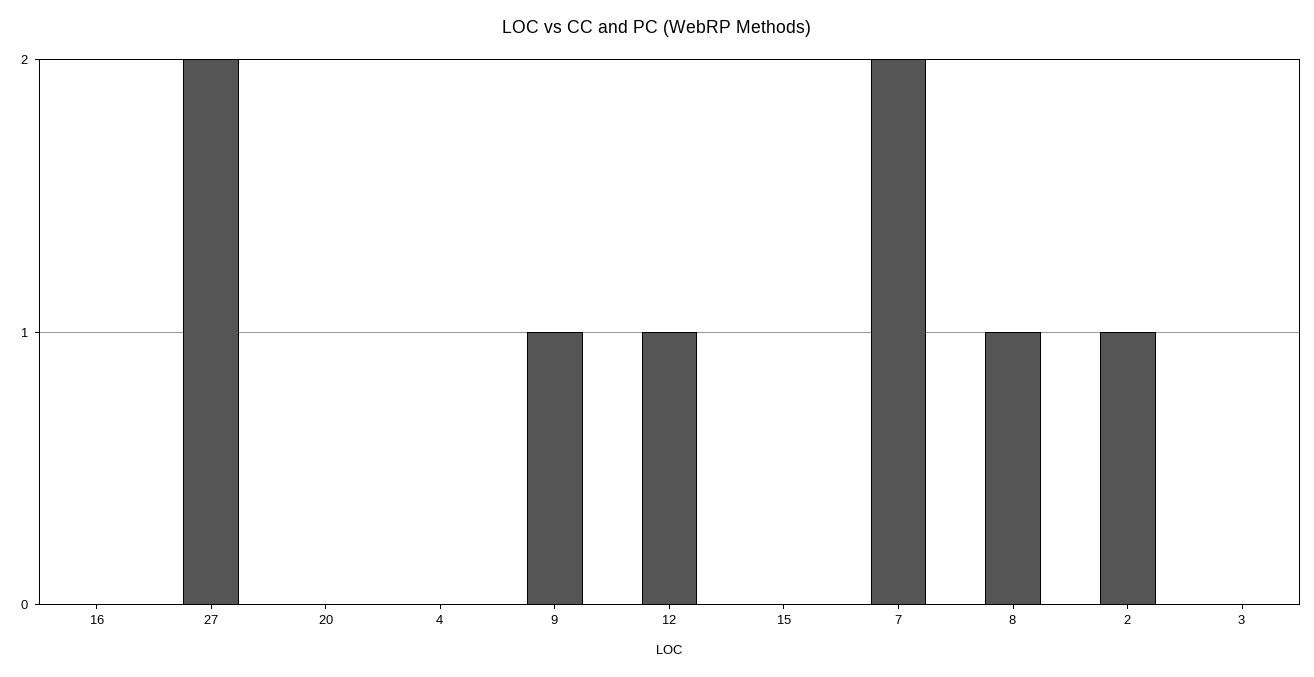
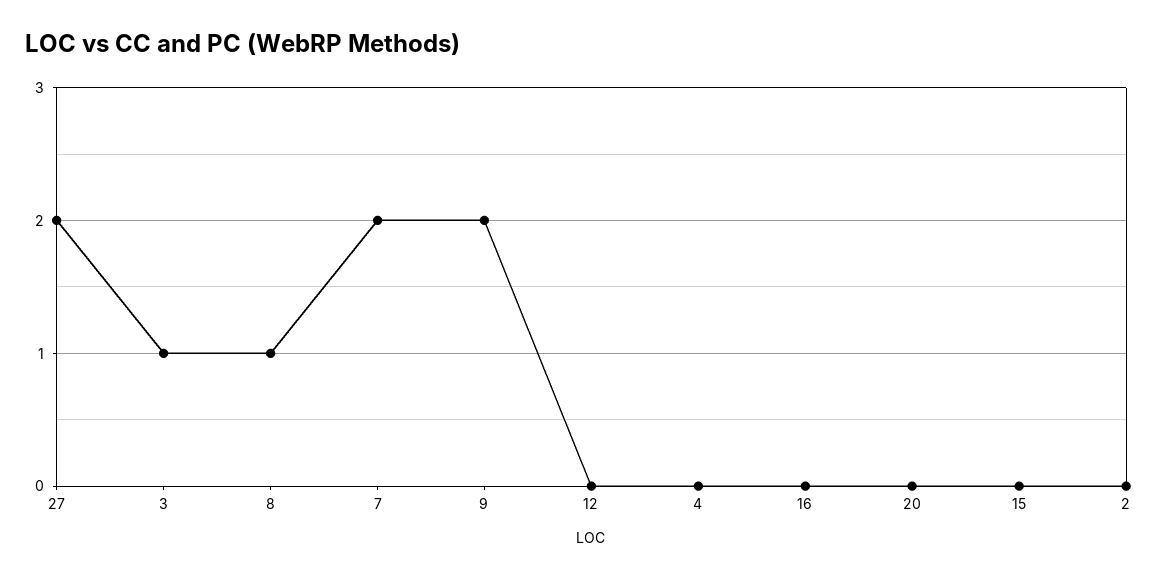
  {
    "16": 0,
    "27": 2,
    "20": 0,
    "4": 0,
-   "9": 1,
+   "9": 2,
-   "12": 1,
+   "12": 0,
    "15": 0,
    "7": 2,
    "8": 1,
-   "2": 1,
+   "2": 0,
-   "3": 0
+   "3": 1
  }

